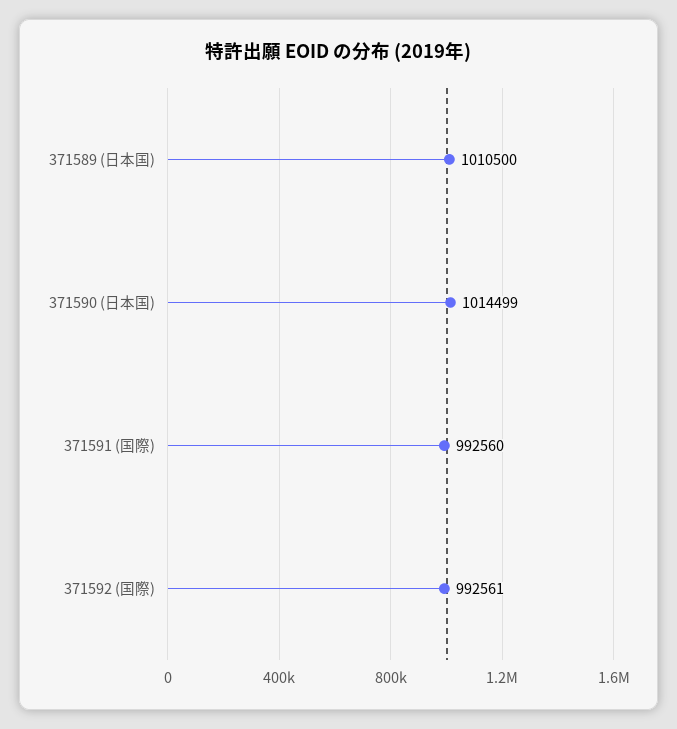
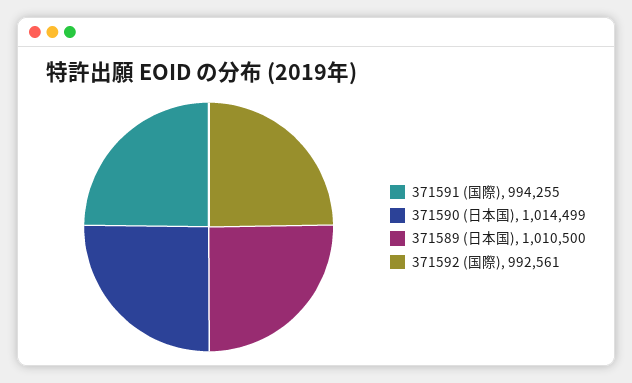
  {
    "371589 (日本国)": 1010500,
    "371590 (日本国)": 1014499,
-   "371591 (国際)": 992560,
+   "371591 (国際)": 994255,
    "371592 (国際)": 992561
  }

